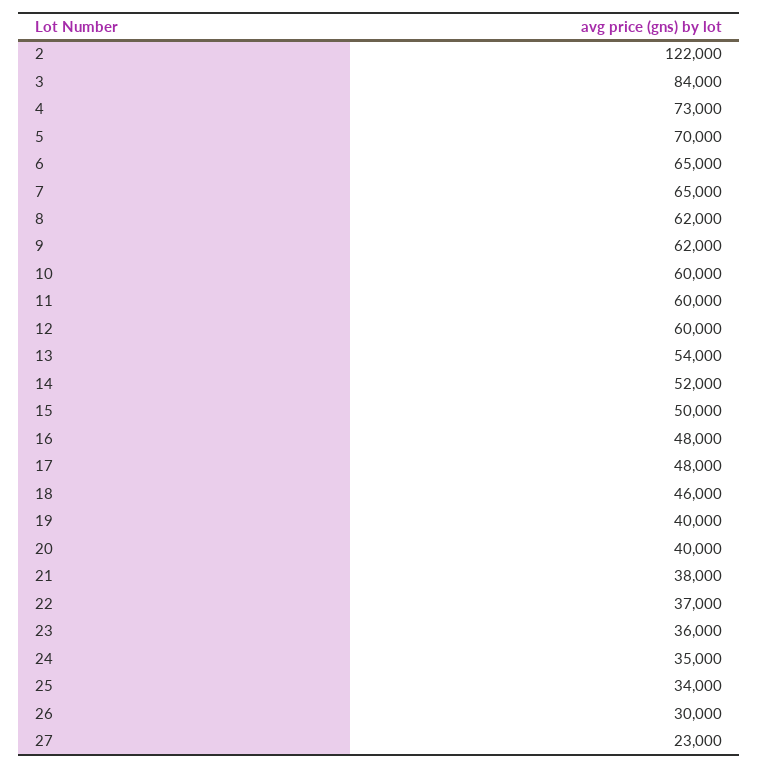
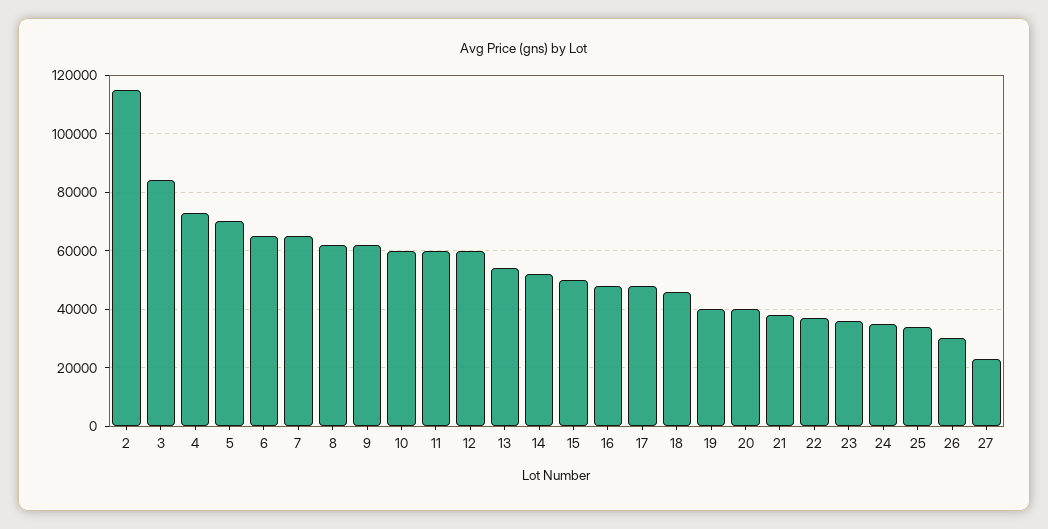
  {
-   "2": 122000,
+   "2": 115000,
    "3": 84000,
    "4": 73000,
    "5": 70000,
    "6": 65000,
    "7": 65000,
    "8": 62000,
    "9": 62000,
    "10": 60000,
    "11": 60000,
    "12": 60000,
    "13": 54000,
    "14": 52000,
    "15": 50000,
    "16": 48000,
    "17": 48000,
    "18": 46000,
    "19": 40000,
    "20": 40000,
    "21": 38000,
    "22": 37000,
    "23": 36000,
    "24": 35000,
    "25": 34000,
    "26": 30000,
    "27": 23000
  }

